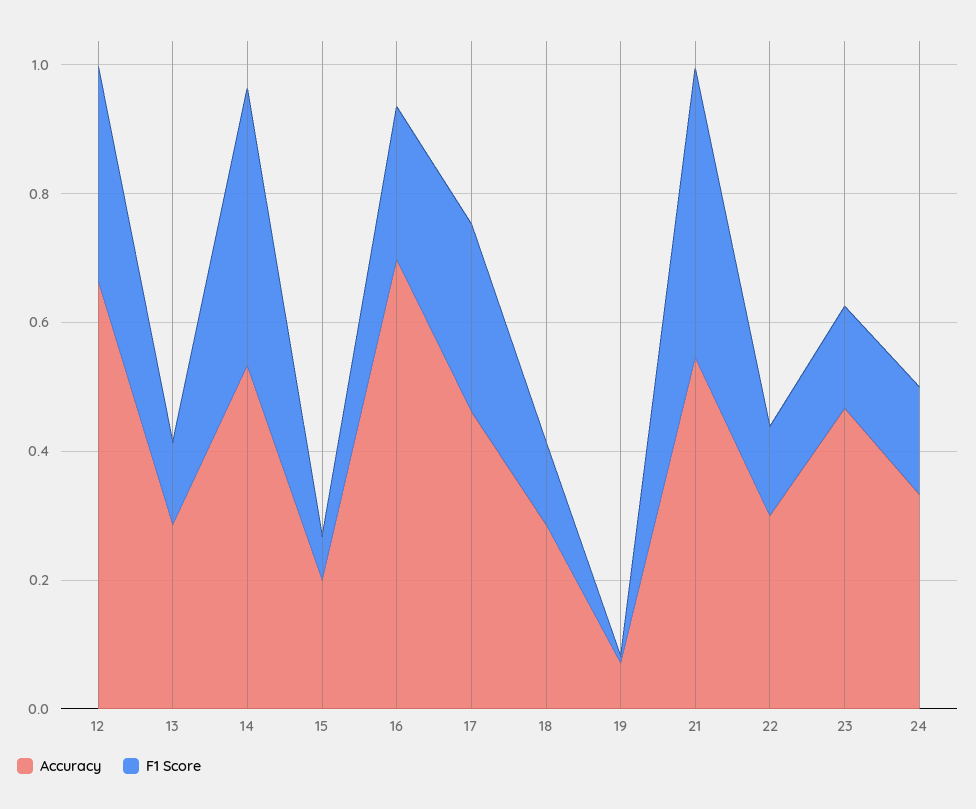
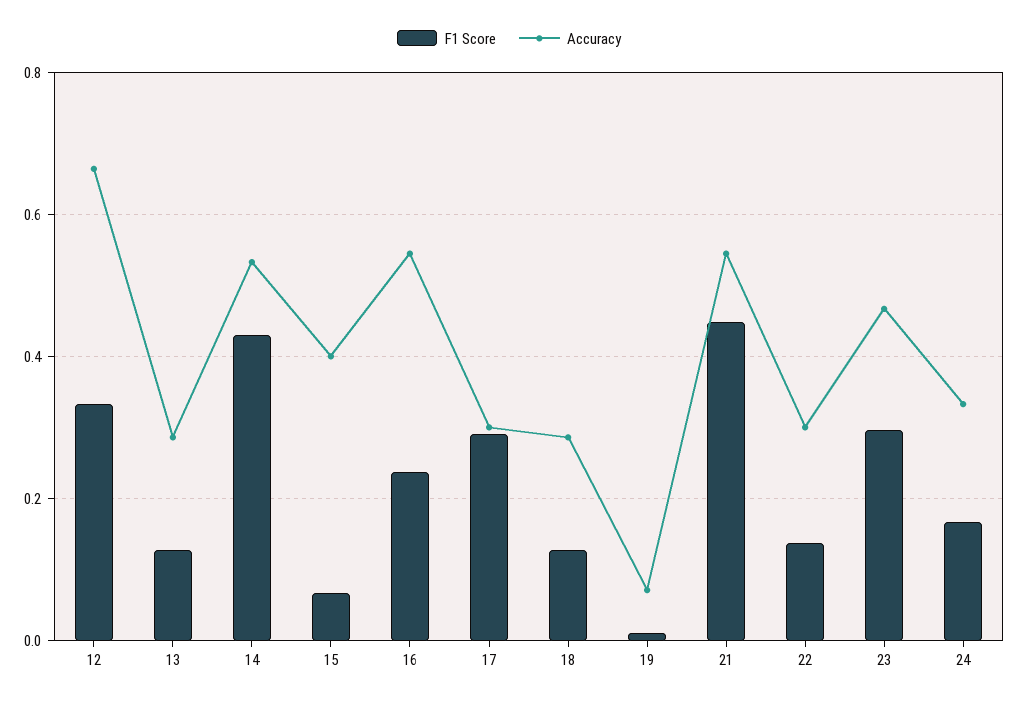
  {
    "Accuracy": {
      "12": 0.66,
      "13": 0.28,
      "14": 0.54,
-     "15": 0.2,
+     "15": 0.4,
-     "16": 0.7,
+     "16": 0.54,
-     "17": 0.45,
+     "17": 0.3,
      "18": 0.28,
      "19": 0.08,
      "21": 0.54,
      "22": 0.3,
      "23": 0.46,
      "24": 0.34
    },
    "F1 Score": {
      "12": 0.34,
      "13": 0.12,
      "14": 0.44,
      "15": 0.06,
      "16": 0.24,
      "17": 0.3,
      "18": 0.12,
      "19": 0.02,
      "21": 0.44,
      "22": 0.14,
-     "23": 0.15,
+     "23": 0.3,
      "24": 0.16
    }
  }

